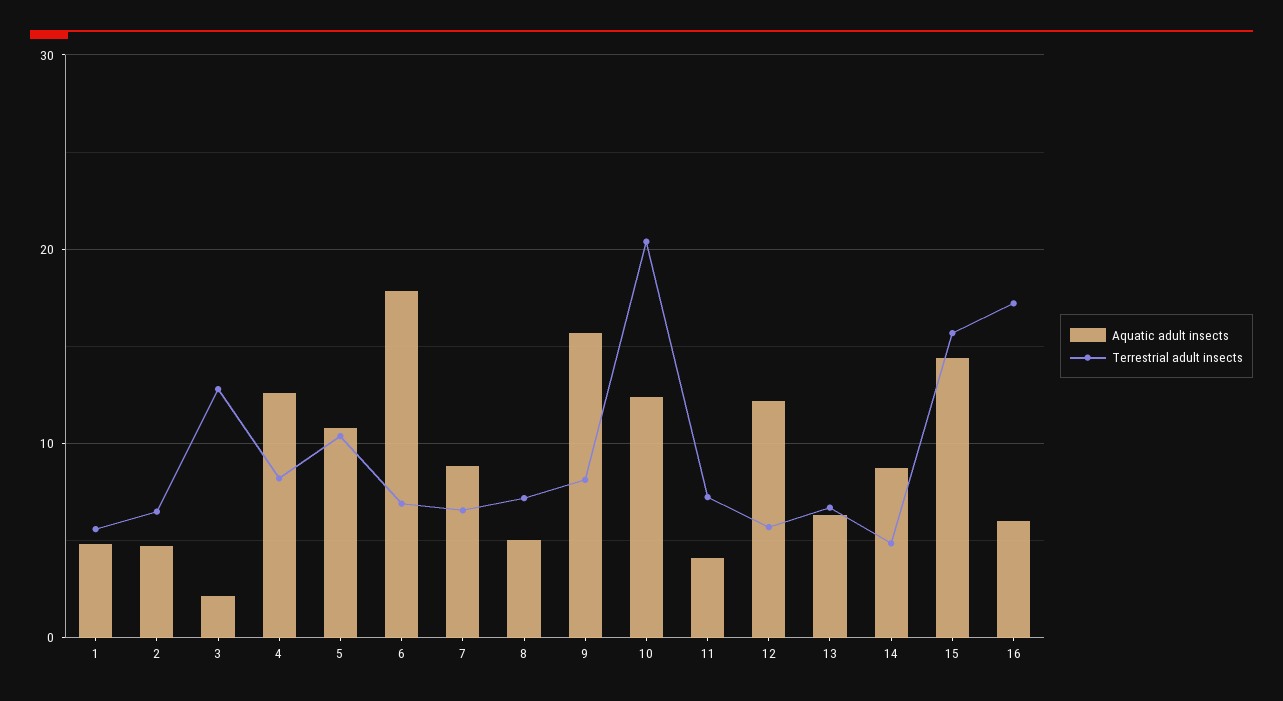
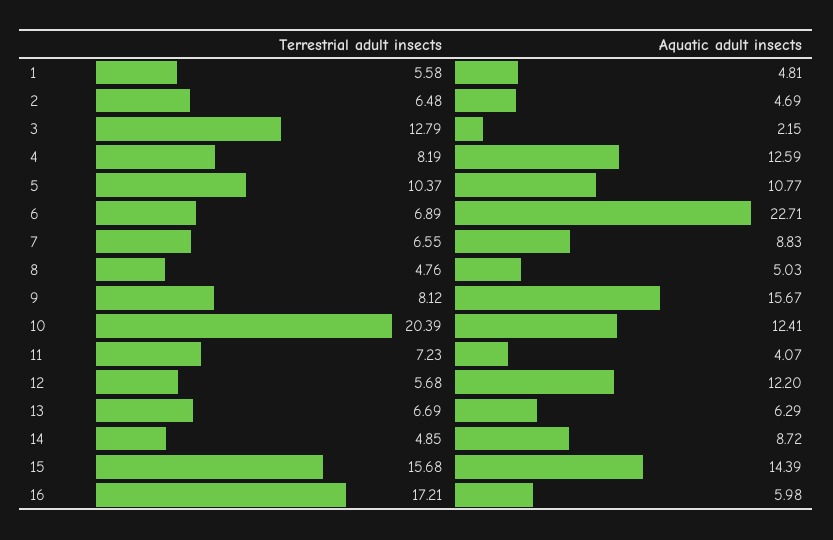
  {
    "Aquatic adult insects": {
      "1": 4.81,
      "2": 4.69,
      "3": 2.15,
      "4": 12.59,
      "5": 10.77,
-     "6": 18,
+     "6": 22.71,
      "7": 8.83,
      "8": 5.03,
      "9": 15.67,
      "10": 12.41,
      "11": 4.07,
      "12": 12.2,
      "13": 6.29,
      "14": 8.72,
      "15": 14.39,
      "16": 5.98
    },
    "Terrestrial adult insects": {
      "1": 5.58,
      "2": 6.48,
      "3": 12.79,
      "4": 8.19,
      "5": 10.37,
      "6": 6.89,
      "7": 6.55,
-     "8": 7,
+     "8": 4.76,
      "9": 8.12,
      "10": 20.39,
      "11": 7.23,
      "12": 5.68,
      "13": 6.69,
      "14": 4.85,
      "15": 15.68,
      "16": 17.21
    }
  }

